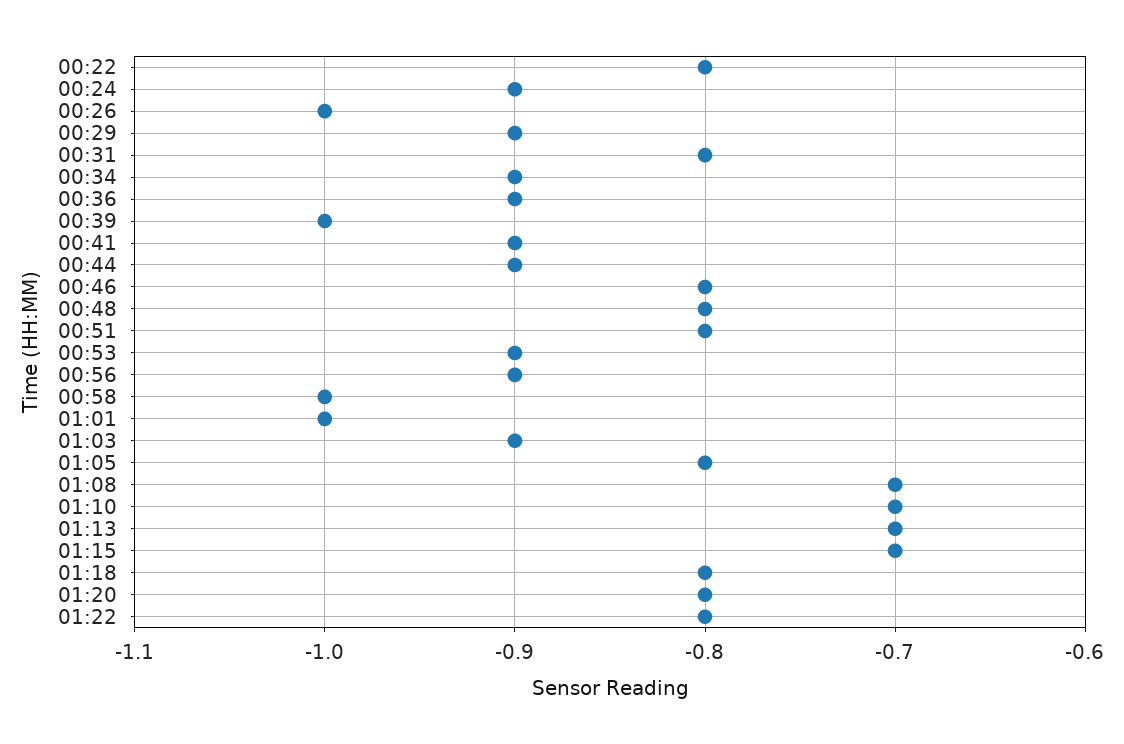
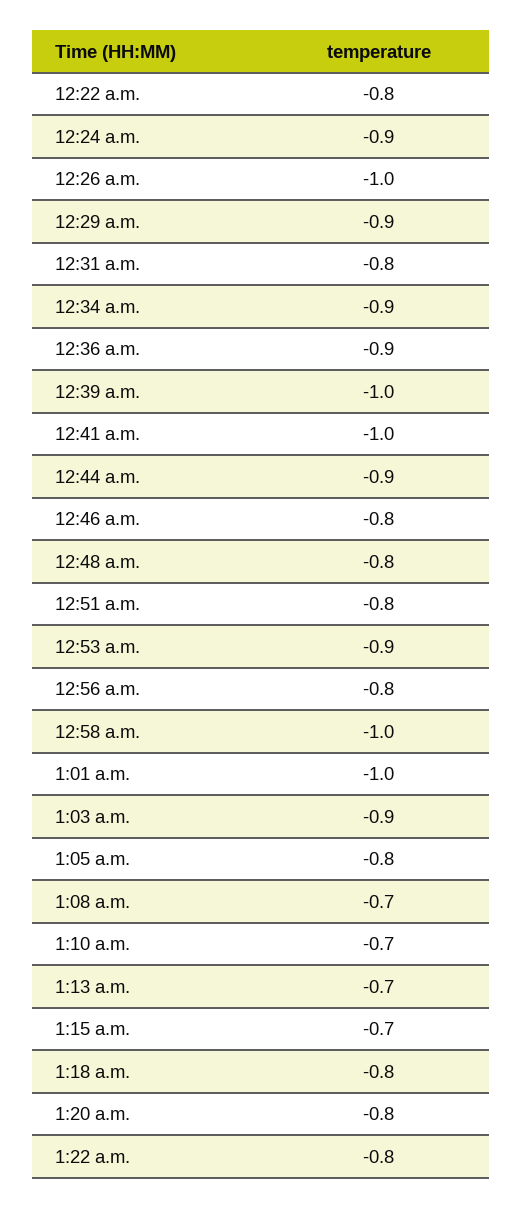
  {
    "00:22": -0.8,
    "00:24": -0.9,
    "00:26": -1,
    "00:29": -0.9,
    "00:31": -0.8,
    "00:34": -0.9,
    "00:36": -0.9,
    "00:39": -1,
-   "00:41": -0.9,
+   "00:41": -1,
    "00:44": -0.9,
    "00:46": -0.8,
    "00:48": -0.8,
    "00:51": -0.8,
    "00:53": -0.9,
-   "00:56": -0.9,
+   "00:56": -0.8,
    "00:58": -1,
    "01:01": -1,
    "01:03": -0.9,
    "01:05": -0.8,
    "01:08": -0.7,
    "01:10": -0.7,
    "01:13": -0.7,
    "01:15": -0.7,
    "01:18": -0.8,
    "01:20": -0.8,
    "01:22": -0.8
  }

